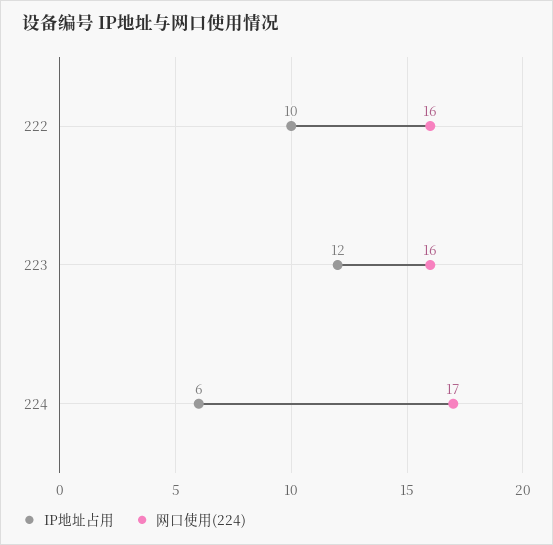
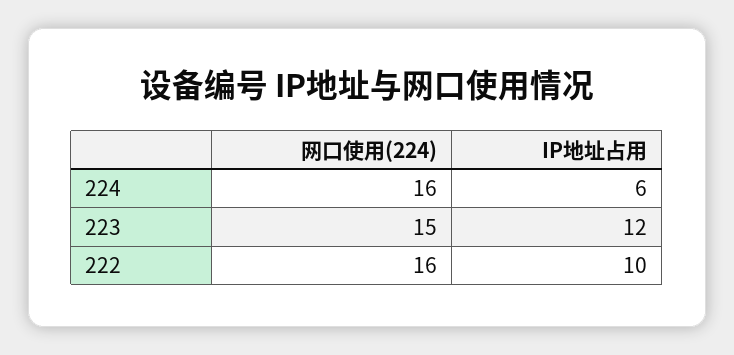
  {
    "IP地址占用": {
      "222": 10,
      "223": 12,
      "224": 6
    },
    "网口使用(224)": {
      "222": 16,
-     "223": 16,
+     "223": 15,
-     "224": 17
+     "224": 16
    }
  }

